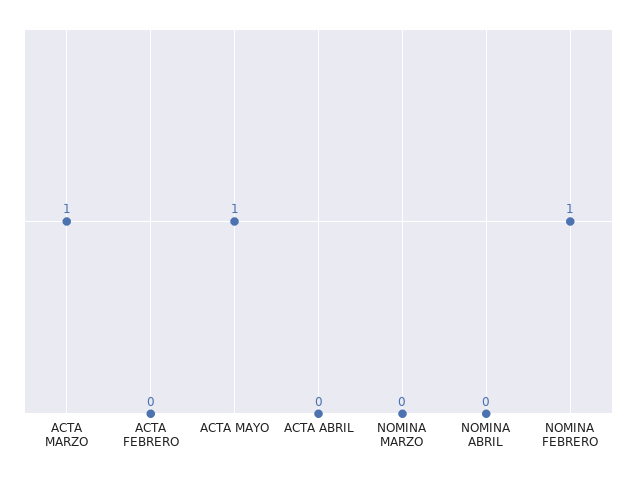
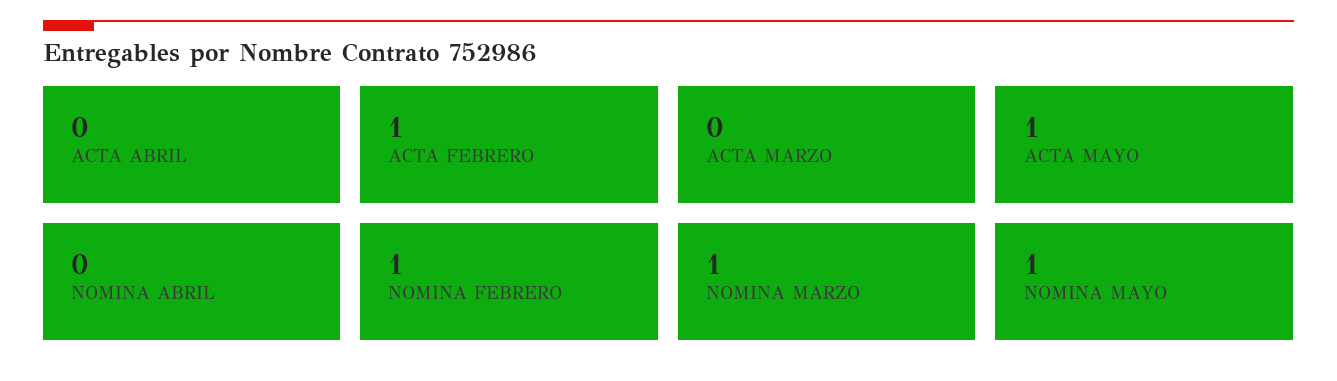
  {
-   "ACTA MARZO": 1,
+   "ACTA MARZO": 0,
-   "ACTA FEBRERO": 0,
+   "ACTA FEBRERO": 1,
    "ACTA MAYO": 1,
    "ACTA ABRIL": 0,
-   "NOMINA MARZO": 0,
+   "NOMINA MARZO": 1,
    "NOMINA ABRIL": 0,
-   "NOMINA FEBRERO": 1
+   "NOMINA FEBRERO": 1,
+   "NOMINA MAYO": 1
  }

